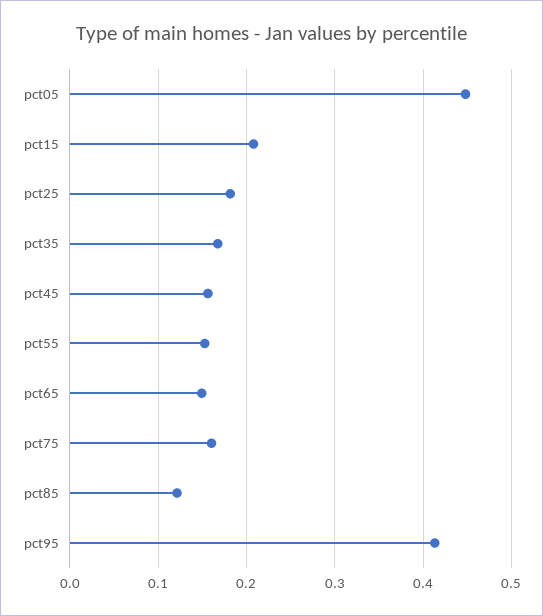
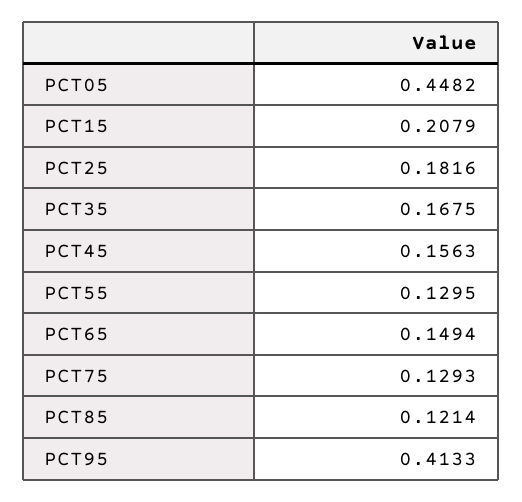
  {
    "pct05": 0.4482,
    "pct15": 0.2079,
    "pct25": 0.1816,
    "pct35": 0.1675,
    "pct45": 0.1563,
-   "pct55": 0.15,
+   "pct55": 0.1295,
    "pct65": 0.1494,
-   "pct75": 0.16,
+   "pct75": 0.1293,
    "pct85": 0.1214,
    "pct95": 0.4133
  }

